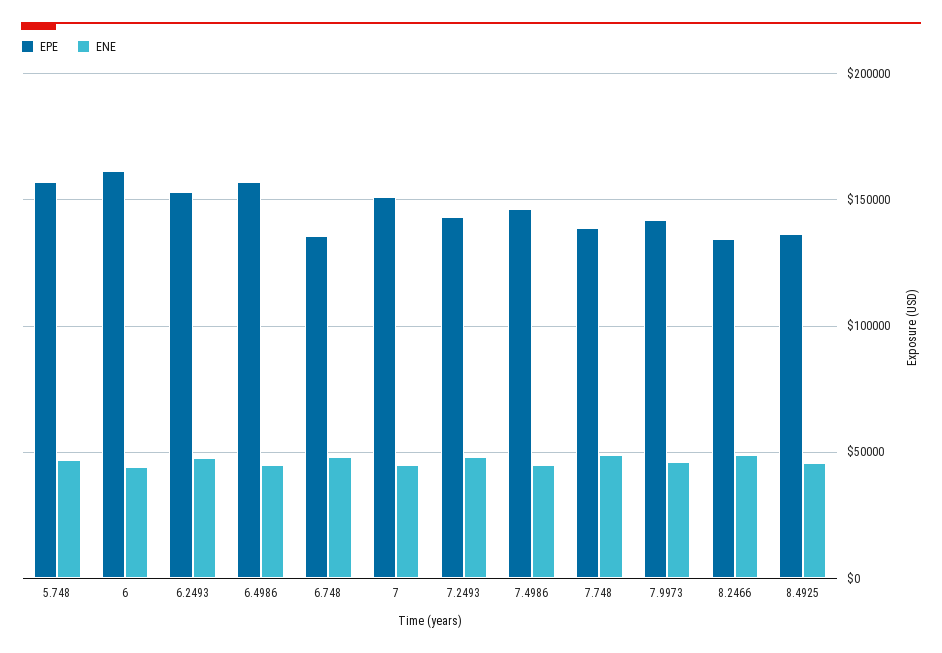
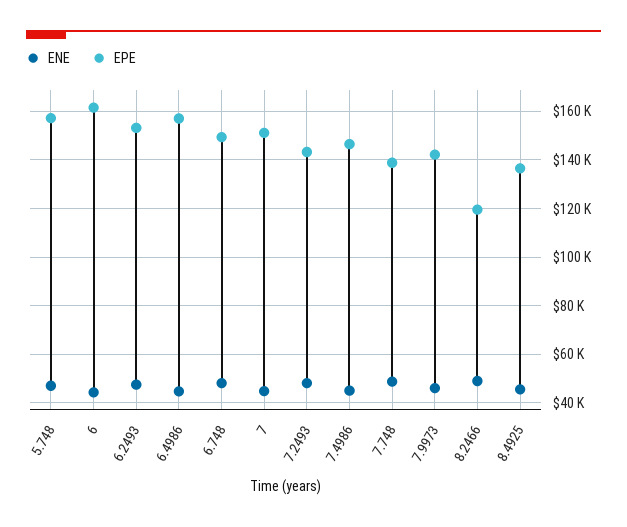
  {
    "EPE": {
      "5.748": 157500,
      "6": 162500,
      "6.2493": 152500,
      "6.4986": 157500,
-     "6.748": 135000,
+     "6.748": 150000,
      "7": 150000,
      "7.2493": 142500,
      "7.4986": 147500,
      "7.748": 140000,
      "7.9973": 142500,
-     "8.2466": 135000,
+     "8.2466": 120000,
      "8.4925": 137500
    },
    "ENE": {
      "5.748": 47500,
      "6": 45000,
      "6.2493": 47500,
      "6.4986": 45000,
      "6.748": 47500,
      "7": 45000,
      "7.2493": 47500,
      "7.4986": 45000,
      "7.748": 50000,
      "7.9973": 45000,
      "8.2466": 50000,
      "8.4925": 45000
    }
  }

